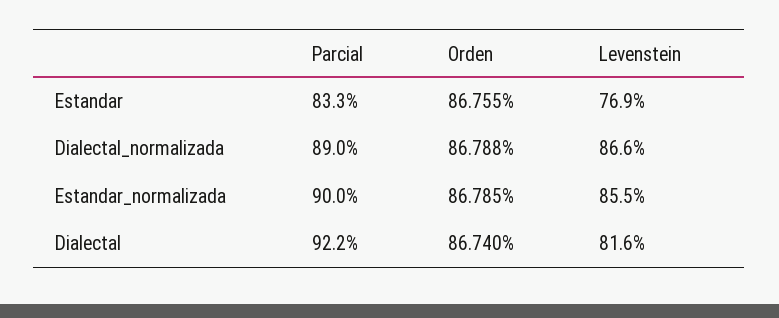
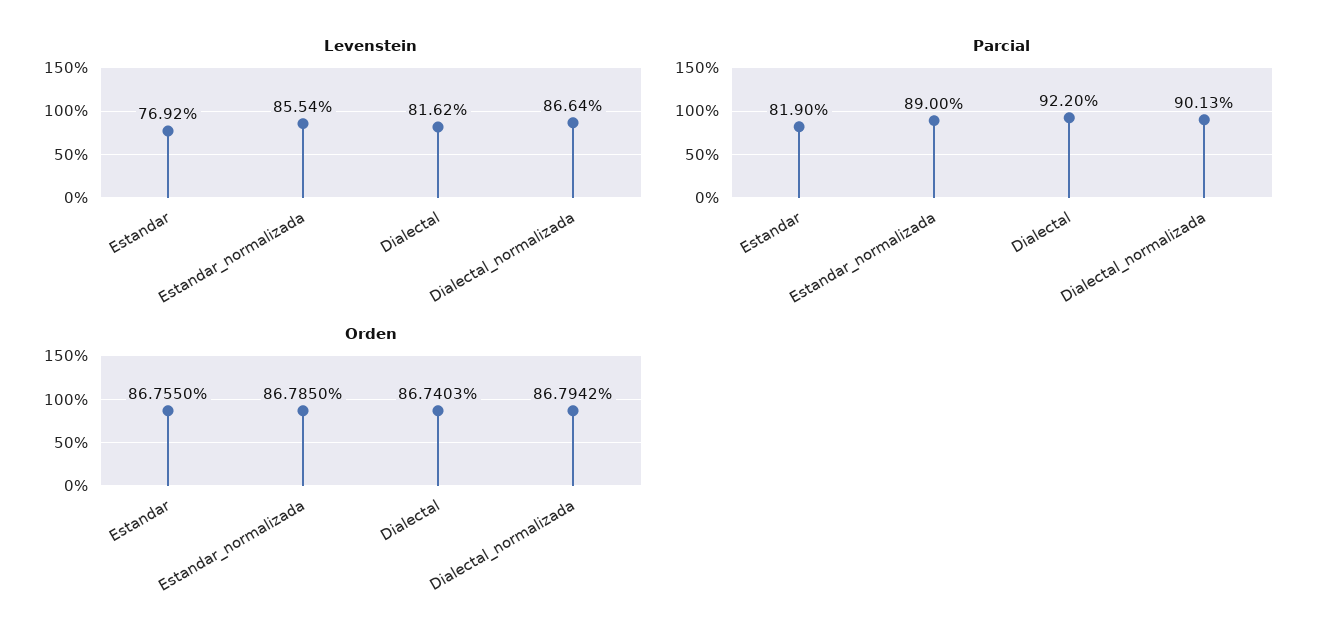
  {
    "Parcial": {
-     "Estandar": 83.3,
+     "Estandar": 81.9,
-     "Dialectal_normalizada": 89,
+     "Dialectal_normalizada": 90.13,
-     "Estandar_normalizada": 90,
+     "Estandar_normalizada": 89,
      "Dialectal": 92.2
    },
    "Orden": {
      "Estandar": 86.755,
-     "Dialectal_normalizada": 86.788,
+     "Dialectal_normalizada": 86.7942,
      "Estandar_normalizada": 86.785,
      "Dialectal": 86.7403
    },
    "Levenstein": {
      "Estandar": 76.92,
      "Dialectal_normalizada": 86.64,
      "Estandar_normalizada": 85.54,
      "Dialectal": 81.62
    }
  }

